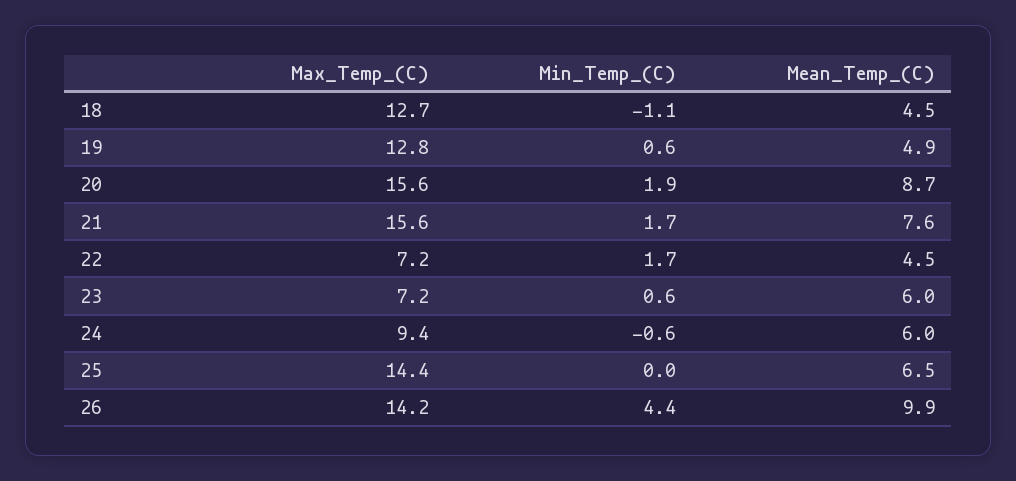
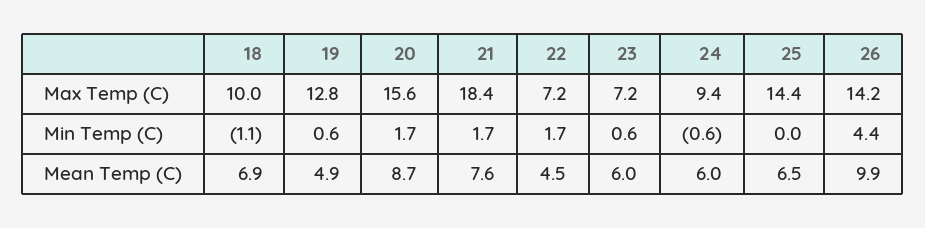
  {
    "Max_Temp_(C)": {
-     "18": 12.7,
+     "18": 10,
      "19": 12.8,
      "20": 15.6,
-     "21": 15.6,
+     "21": 18.4,
      "22": 7.2,
      "23": 7.2,
      "24": 9.4,
      "25": 14.4,
      "26": 14.2
    },
    "Min_Temp_(C)": {
      "18": -1.1,
      "19": 0.6,
-     "20": 1.9,
+     "20": 1.7,
      "21": 1.7,
      "22": 1.7,
      "23": 0.6,
      "24": -0.6,
      "25": 0,
      "26": 4.4
    },
    "Mean_Temp_(C)": {
-     "18": 4.5,
+     "18": 6.9,
      "19": 4.9,
      "20": 8.7,
      "21": 7.6,
      "22": 4.5,
      "23": 6,
      "24": 6,
      "25": 6.5,
      "26": 9.9
    }
  }

